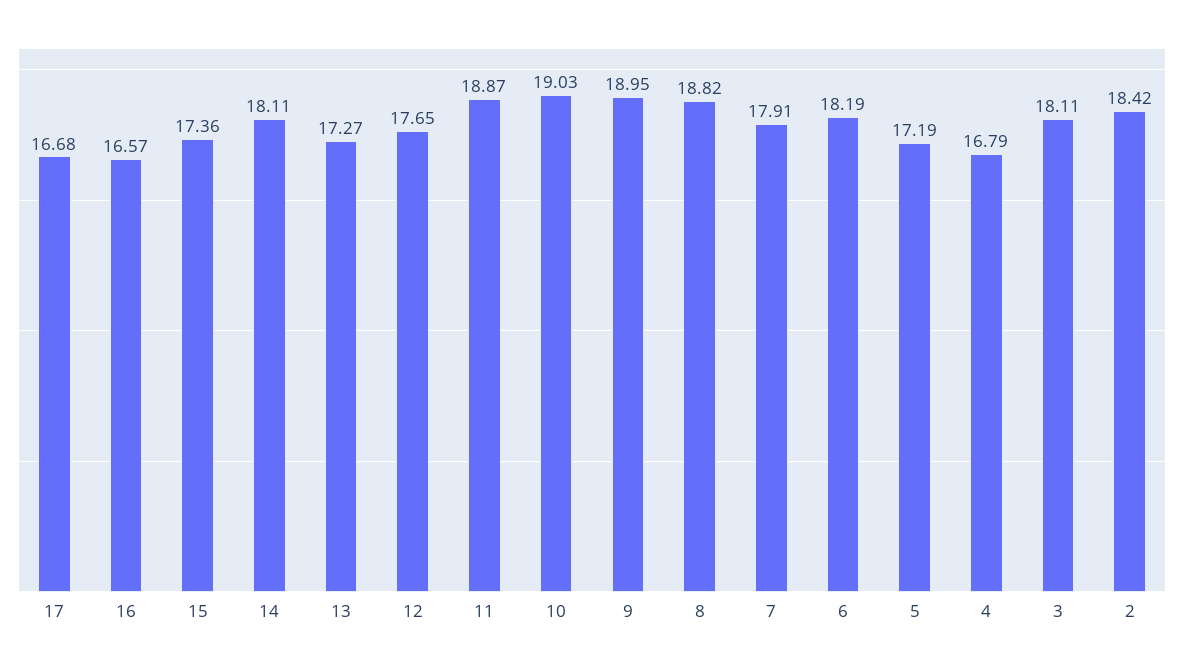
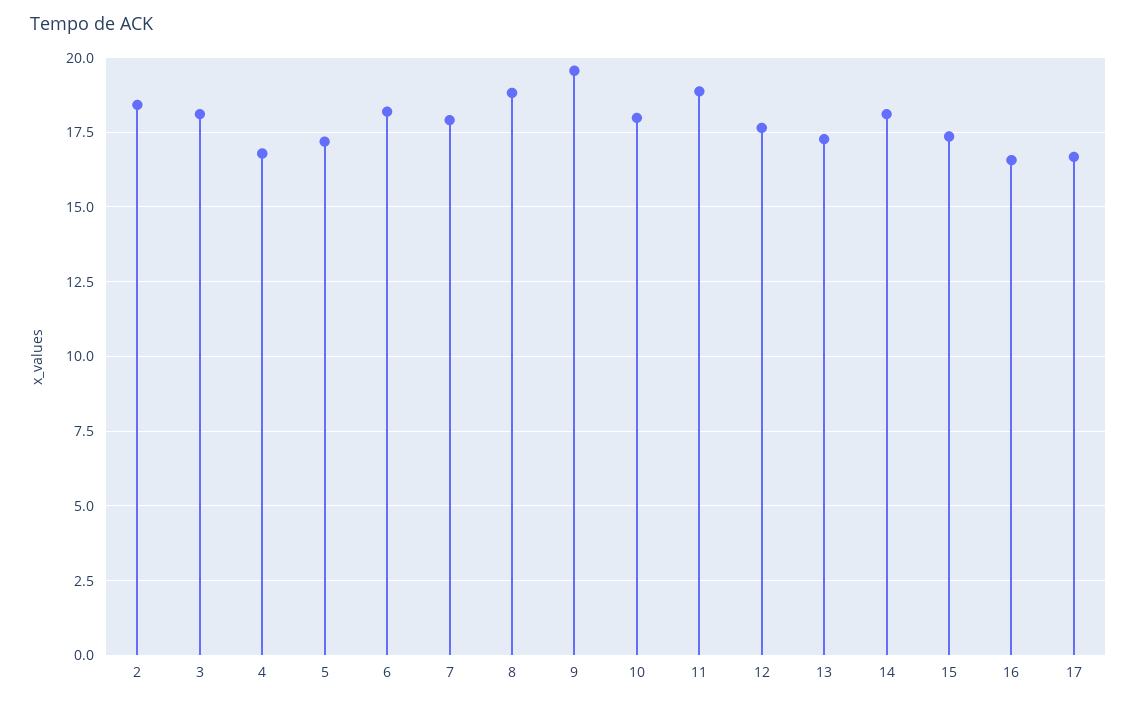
  {
    "17": 16.68,
    "16": 16.57,
    "15": 17.36,
    "14": 18.11,
    "13": 17.27,
    "12": 17.65,
    "11": 18.87,
-   "10": 19.03,
+   "10": 18,
-   "9": 18.95,
+   "9": 19.5,
    "8": 18.82,
    "7": 17.91,
    "6": 18.19,
    "5": 17.19,
    "4": 16.79,
    "3": 18.11,
    "2": 18.42
  }

